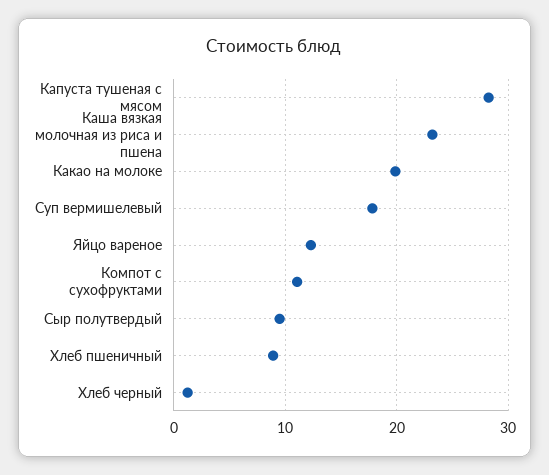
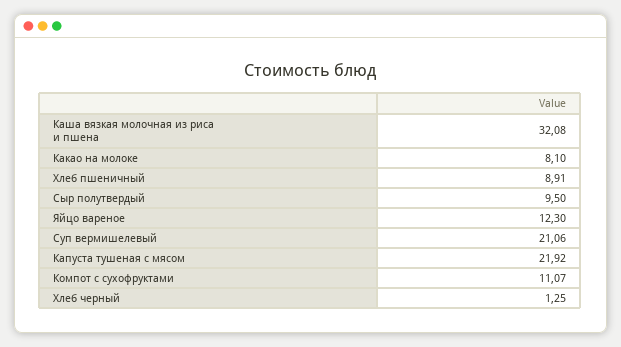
  {
-   "Капуста тушеная с мясом": 28,
+   "Капуста тушеная с мясом": 21.92,
-   "Каша вязкая молочная из риса и пшена": 23,
+   "Каша вязкая молочная из риса и пшена": 32.08,
-   "Какао на молоке": 20,
+   "Какао на молоке": 8.1,
-   "Суп вермишелевый": 18,
+   "Суп вермишелевый": 21.06,
    "Яйцо вареное": 12.3,
    "Компот с сухофруктами": 11.07,
    "Сыр полутвердый": 9.5,
    "Хлеб пшеничный": 8.91,
    "Хлеб черный": 1.25
  }

